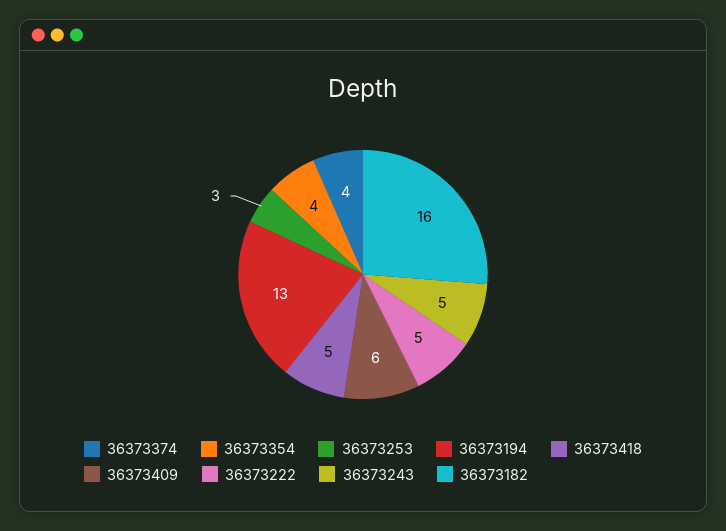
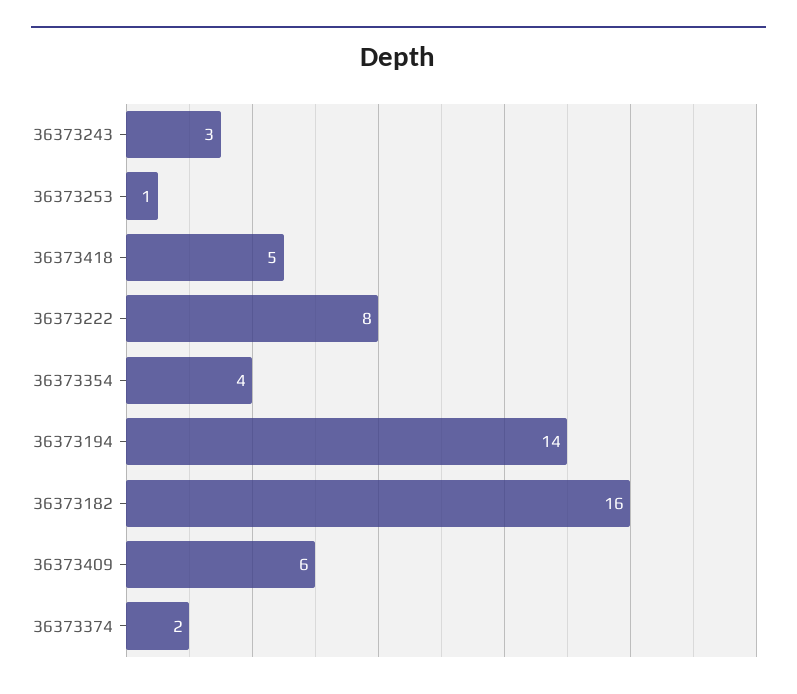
  {
-   "36373374": 4,
+   "36373374": 2,
    "36373354": 4,
-   "36373253": 3,
+   "36373253": 1,
-   "36373194": 13,
+   "36373194": 14,
    "36373418": 5,
    "36373409": 6,
-   "36373222": 5,
+   "36373222": 8,
-   "36373243": 5,
+   "36373243": 3,
    "36373182": 16
  }

